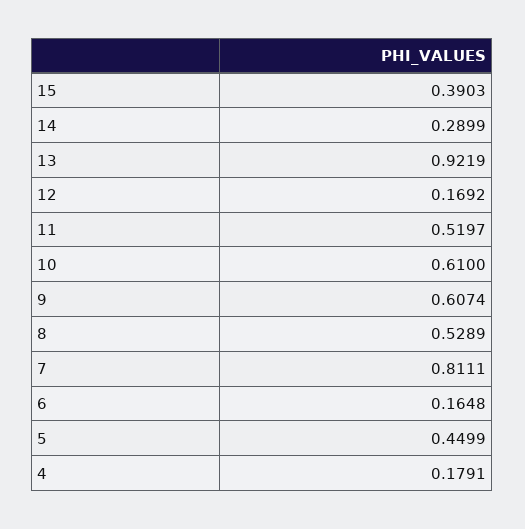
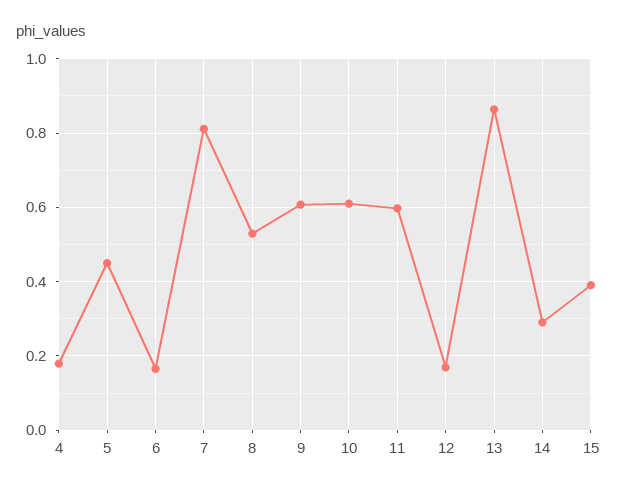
  {
    "15": 0.3903,
    "14": 0.2899,
-   "13": 0.9219,
+   "13": 0.86,
    "12": 0.1692,
-   "11": 0.5197,
+   "11": 0.6,
    "10": 0.61,
    "9": 0.6074,
    "8": 0.5289,
    "7": 0.8111,
    "6": 0.1648,
    "5": 0.4499,
    "4": 0.1791
  }

